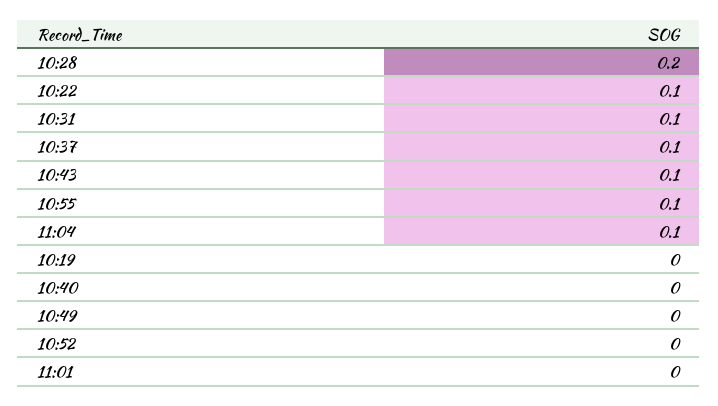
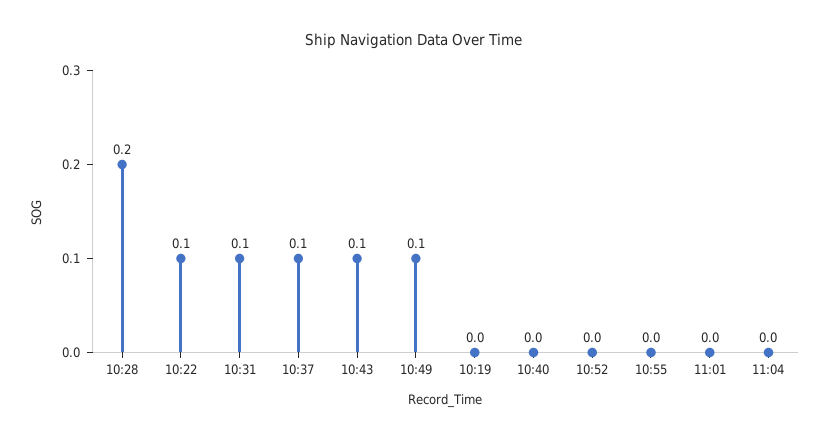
  {
    "10:28": 0.2,
    "10:22": 0.1,
    "10:31": 0.1,
    "10:37": 0.1,
    "10:43": 0.1,
-   "10:55": 0.1,
+   "10:55": 0,
-   "11:04": 0.1,
+   "11:04": 0,
    "10:19": 0,
    "10:40": 0,
-   "10:49": 0,
+   "10:49": 0.1,
    "10:52": 0,
    "11:01": 0
  }

